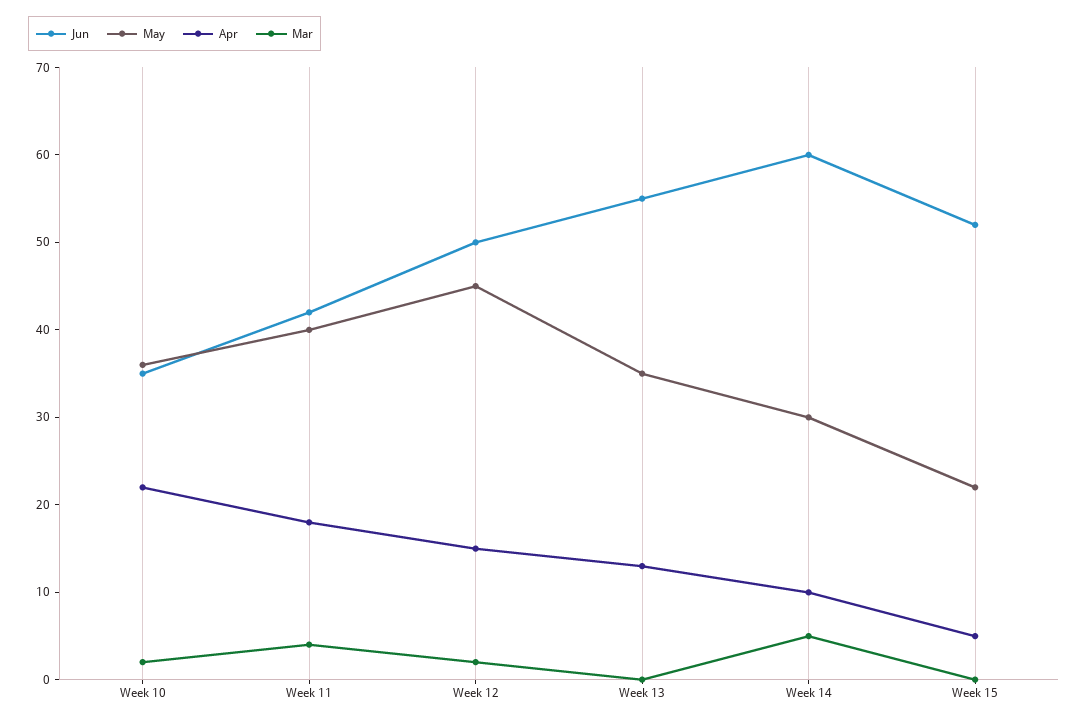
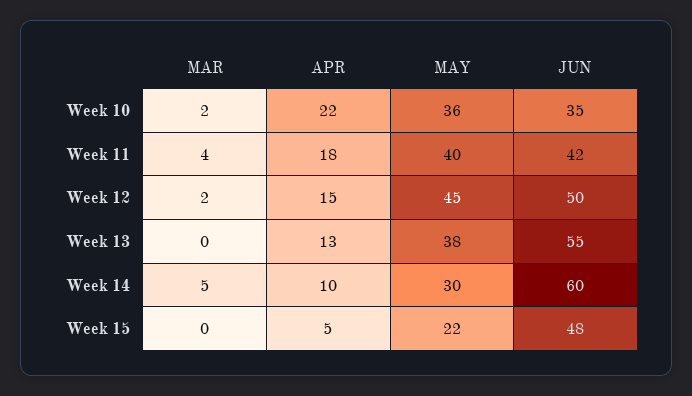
  {
    "Jun": {
      "Week 10": 35,
      "Week 11": 42,
      "Week 12": 50,
      "Week 13": 55,
      "Week 14": 60,
-     "Week 15": 52
+     "Week 15": 48
    },
    "May": {
      "Week 10": 36,
      "Week 11": 40,
      "Week 12": 45,
-     "Week 13": 35,
+     "Week 13": 38,
      "Week 14": 30,
      "Week 15": 22
    },
    "Apr": {
      "Week 10": 22,
      "Week 11": 18,
      "Week 12": 15,
      "Week 13": 13,
      "Week 14": 10,
      "Week 15": 5
    },
    "Mar": {
      "Week 10": 2,
      "Week 11": 4,
      "Week 12": 2,
      "Week 13": 0,
      "Week 14": 5,
      "Week 15": 0
    }
  }

